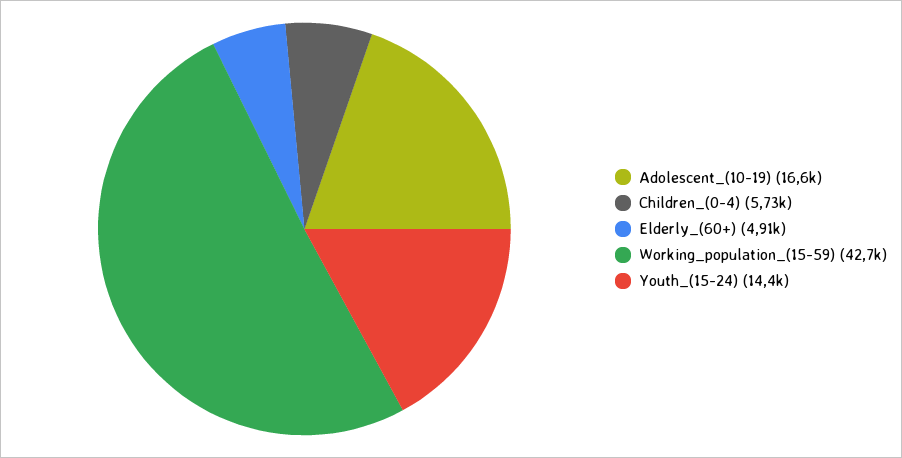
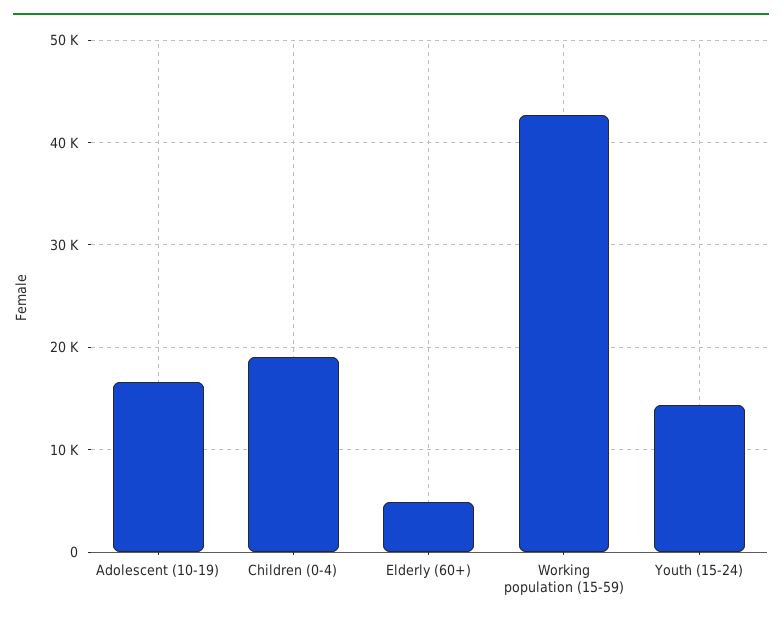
  {
    "Adolescent_(10-19)": 16600,
-   "Children_(0-4)": 5730,
+   "Children_(0-4)": 19000,
    "Elderly_(60+)": 4910,
    "Working_population_(15-59)": 42700,
    "Youth_(15-24)": 14400
  }

